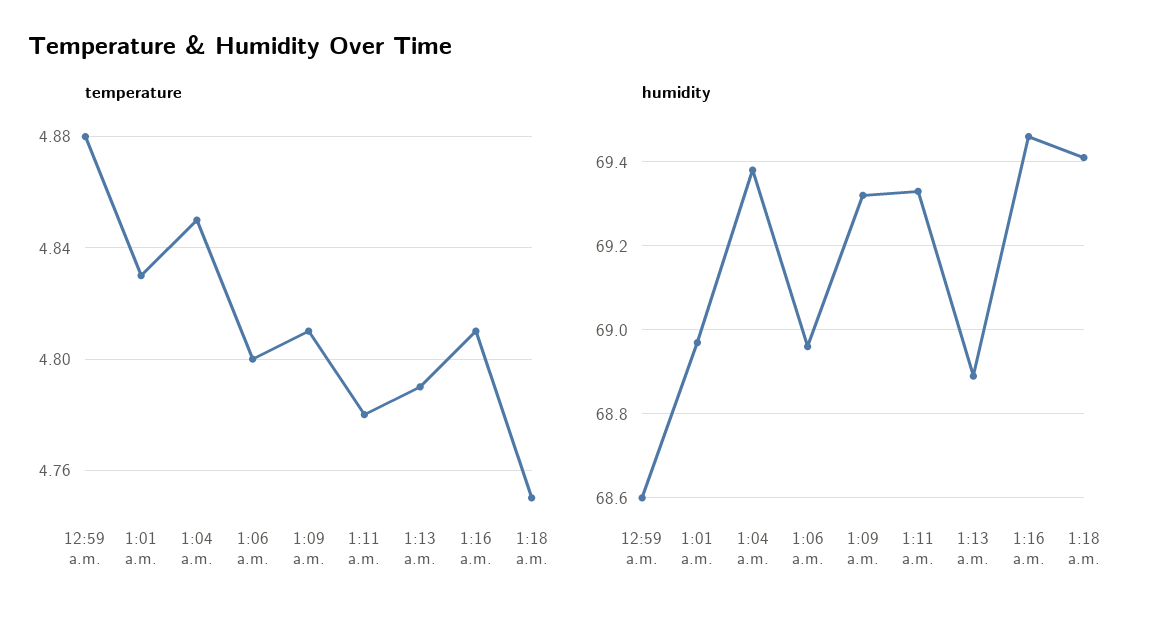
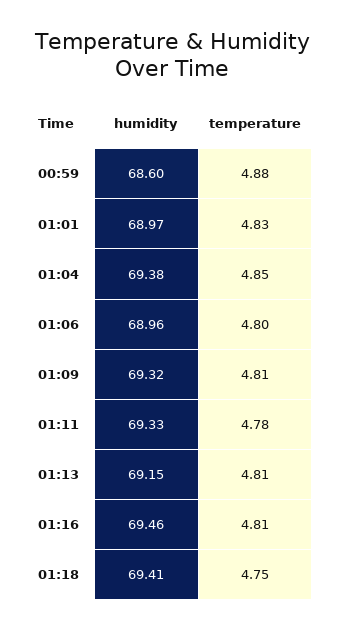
  {
    "temperature": {
      "12:59 a.m.": 4.88,
      "1:01 a.m.": 4.83,
      "1:04 a.m.": 4.85,
      "1:06 a.m.": 4.8,
      "1:09 a.m.": 4.81,
      "1:11 a.m.": 4.78,
-     "1:13 a.m.": 4.79,
+     "1:13 a.m.": 4.81,
      "1:16 a.m.": 4.81,
      "1:18 a.m.": 4.75
    },
    "humidity": {
      "12:59 a.m.": 68.6,
      "1:01 a.m.": 68.97,
      "1:04 a.m.": 69.38,
      "1:06 a.m.": 68.96,
      "1:09 a.m.": 69.32,
      "1:11 a.m.": 69.33,
-     "1:13 a.m.": 68.9,
+     "1:13 a.m.": 69.15,
      "1:16 a.m.": 69.46,
      "1:18 a.m.": 69.41
    }
  }

